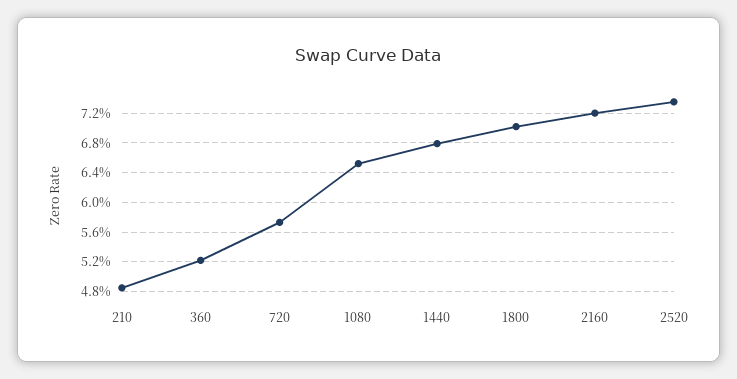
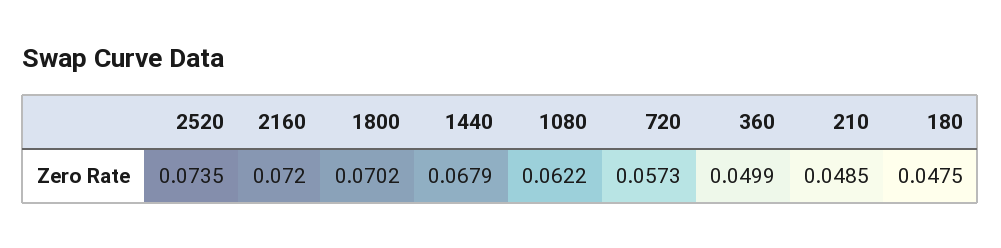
  {
    "210": 0.0485,
-   "360": 0.052,
+   "360": 0.0499,
    "720": 0.0573,
-   "1080": 0.065,
+   "1080": 0.0622,
    "1440": 0.0679,
    "1800": 0.0702,
    "2160": 0.072,
-   "2520": 0.0735
+   "2520": 0.0735,
+   "180": 0.0475
  }

